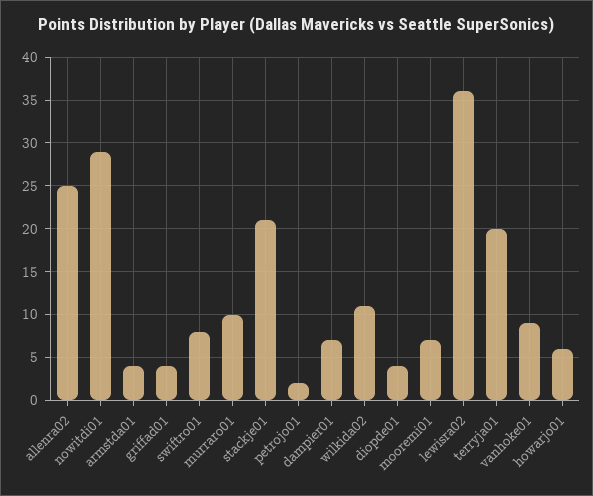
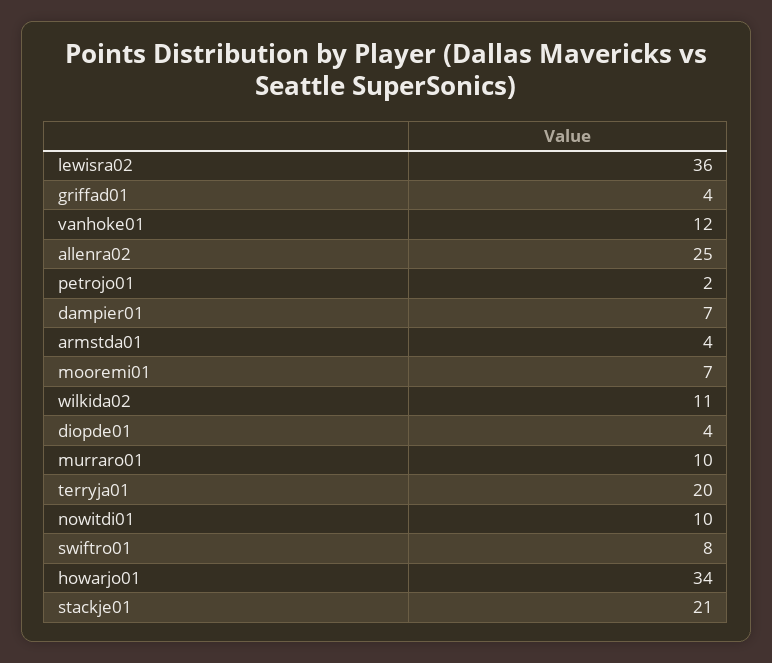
  {
    "allenra02": 25,
-   "nowitdi01": 29,
+   "nowitdi01": 10,
    "armstda01": 4,
    "griffad01": 4,
    "swiftro01": 8,
    "murraro01": 10,
    "stackje01": 21,
    "petrojo01": 2,
    "dampier01": 7,
    "wilkida02": 11,
    "diopde01": 4,
    "mooremi01": 7,
    "lewisra02": 36,
    "terryja01": 20,
-   "vanhoke01": 9,
+   "vanhoke01": 12,
-   "howarjo01": 6
+   "howarjo01": 34
  }

